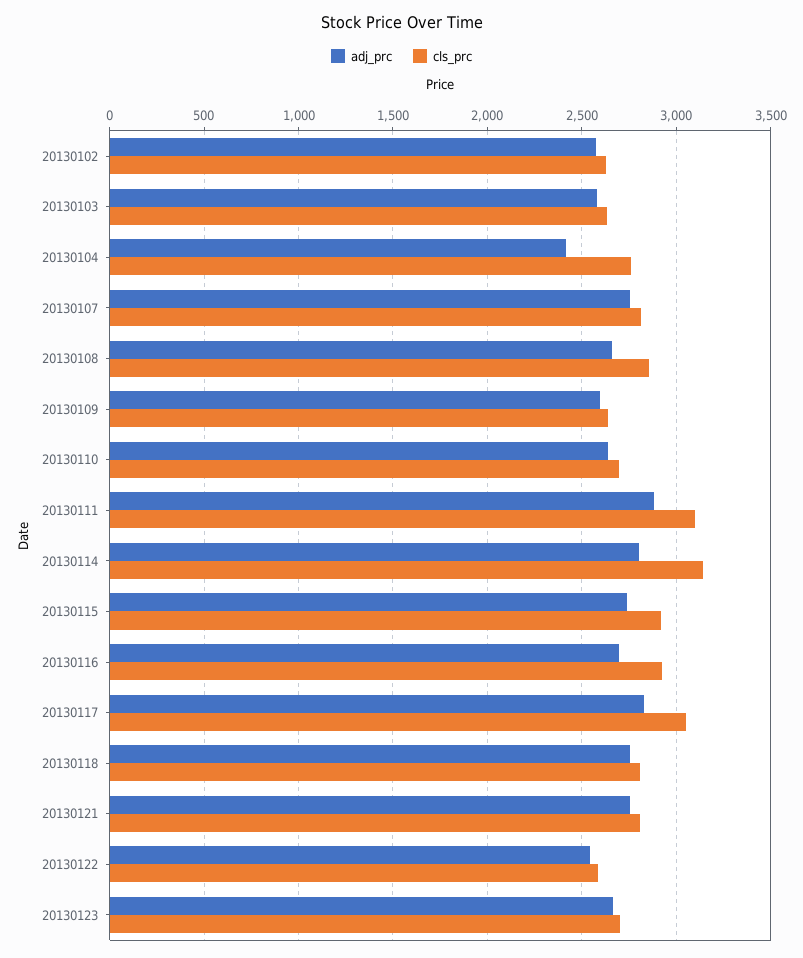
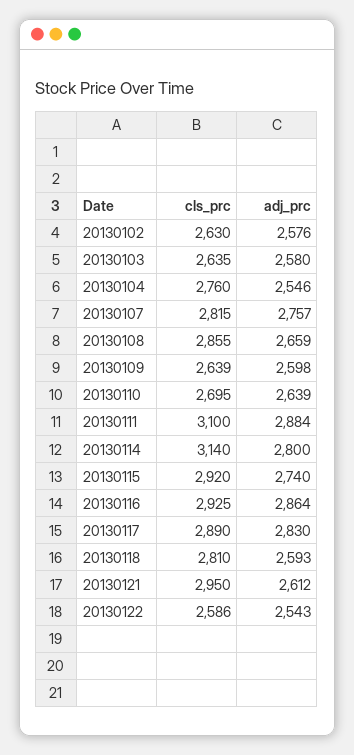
  {
    "adj_prc": {
      "20130102": 2576,
      "20130103": 2580,
-     "20130104": 2400,
+     "20130104": 2546,
      "20130107": 2757,
      "20130108": 2659,
      "20130109": 2598,
      "20130110": 2639,
      "20130111": 2884,
      "20130114": 2800,
      "20130115": 2740,
-     "20130116": 2700,
+     "20130116": 2864,
      "20130117": 2830,
-     "20130118": 2750,
+     "20130118": 2593,
-     "20130121": 2750,
+     "20130121": 2612,
-     "20130122": 2543,
+     "20130122": 2543
-     "20130123": 2650
    },
    "cls_prc": {
      "20130102": 2630,
      "20130103": 2635,
      "20130104": 2760,
      "20130107": 2815,
      "20130108": 2855,
      "20130109": 2639,
      "20130110": 2695,
      "20130111": 3100,
      "20130114": 3140,
      "20130115": 2920,
      "20130116": 2925,
-     "20130117": 3050,
+     "20130117": 2890,
      "20130118": 2810,
-     "20130121": 2800,
+     "20130121": 2950,
-     "20130122": 2586,
+     "20130122": 2586
-     "20130123": 2700
    }
  }

